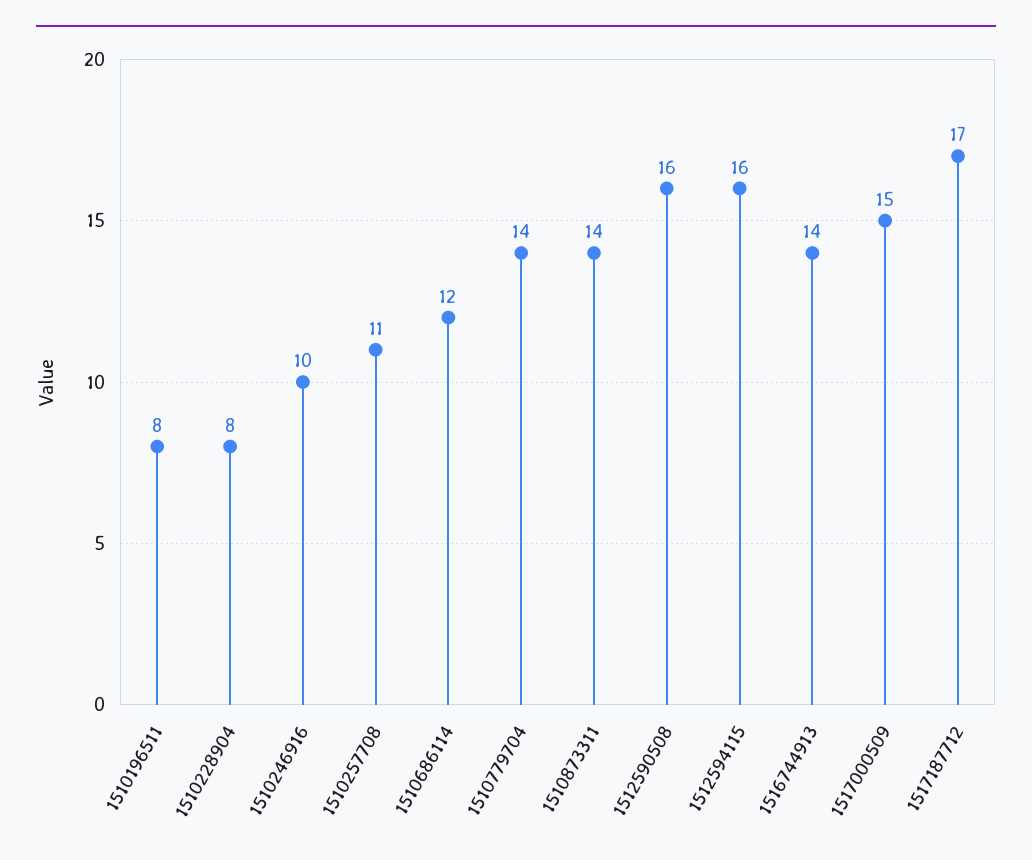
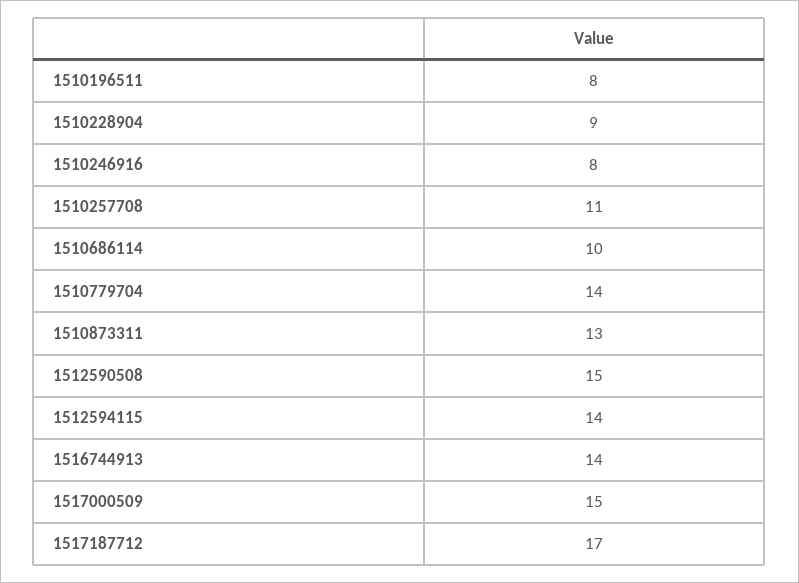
  {
    "1510196511": 8,
-   "1510228904": 8,
+   "1510228904": 9,
-   "1510246916": 10,
+   "1510246916": 8,
    "1510257708": 11,
-   "1510686114": 12,
+   "1510686114": 10,
    "1510779704": 14,
-   "1510873311": 14,
+   "1510873311": 13,
-   "1512590508": 16,
+   "1512590508": 15,
-   "1512594115": 16,
+   "1512594115": 14,
    "1516744913": 14,
    "1517000509": 15,
    "1517187712": 17
  }

